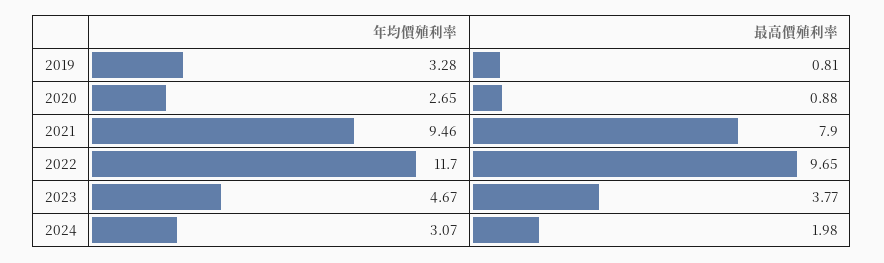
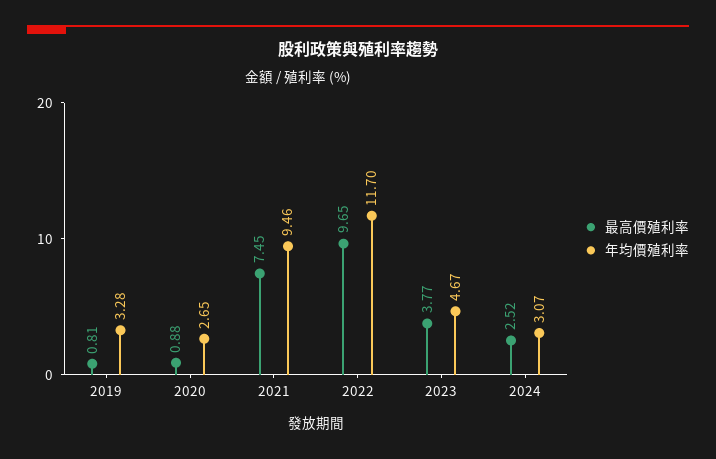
  {
    "年均價殖利率": {
      "2019": 3.28,
      "2020": 2.65,
      "2021": 9.46,
      "2022": 11.7,
      "2023": 4.67,
      "2024": 3.07
    },
    "最高價殖利率": {
      "2019": 0.81,
      "2020": 0.88,
-     "2021": 7.9,
+     "2021": 7.45,
      "2022": 9.65,
      "2023": 3.77,
-     "2024": 1.98
+     "2024": 2.52
    }
  }

